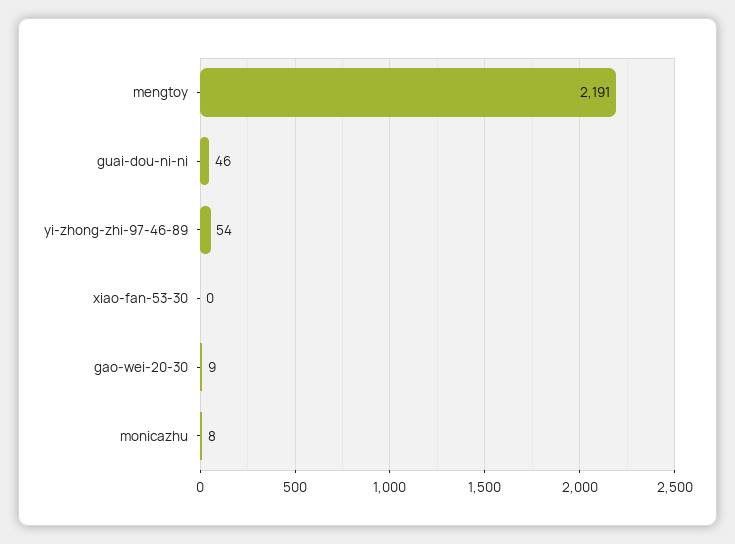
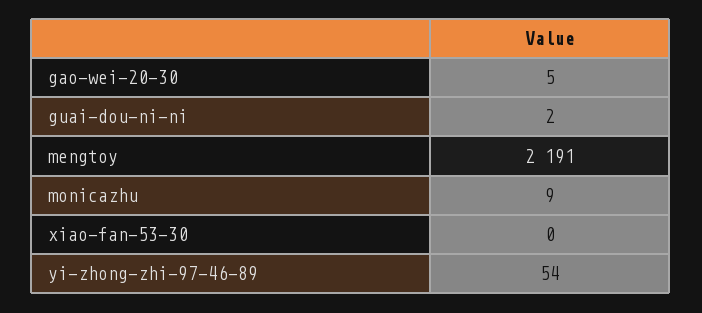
  {
    "mengtoy": 2191,
-   "guai-dou-ni-ni": 46,
+   "guai-dou-ni-ni": 2,
    "yi-zhong-zhi-97-46-89": 54,
    "xiao-fan-53-30": 0,
-   "gao-wei-20-30": 9,
+   "gao-wei-20-30": 5,
-   "monicazhu": 8
+   "monicazhu": 9
  }

